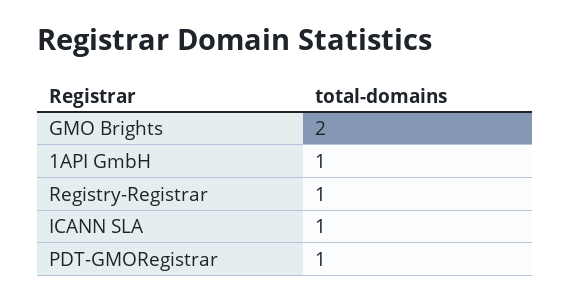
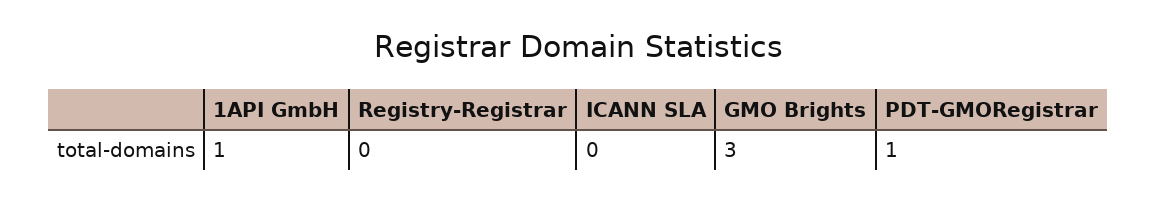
  {
-   "GMO Brights": 2,
+   "GMO Brights": 3,
    "1API GmbH": 1,
-   "Registry-Registrar": 1,
+   "Registry-Registrar": 0,
-   "ICANN SLA": 1,
+   "ICANN SLA": 0,
    "PDT-GMORegistrar": 1
  }

